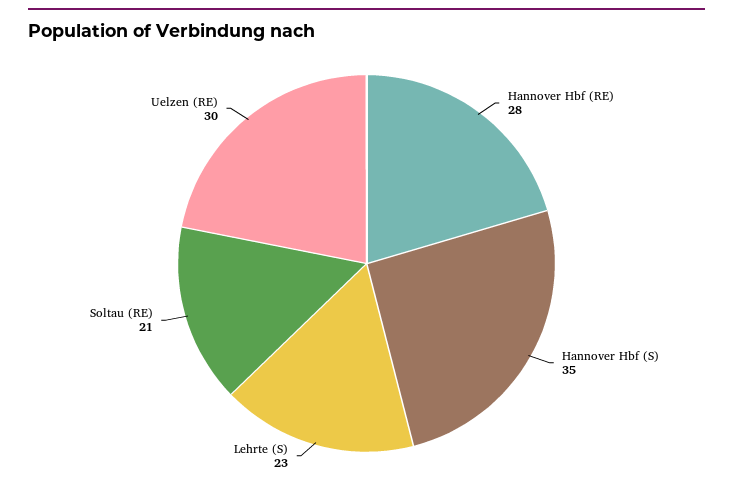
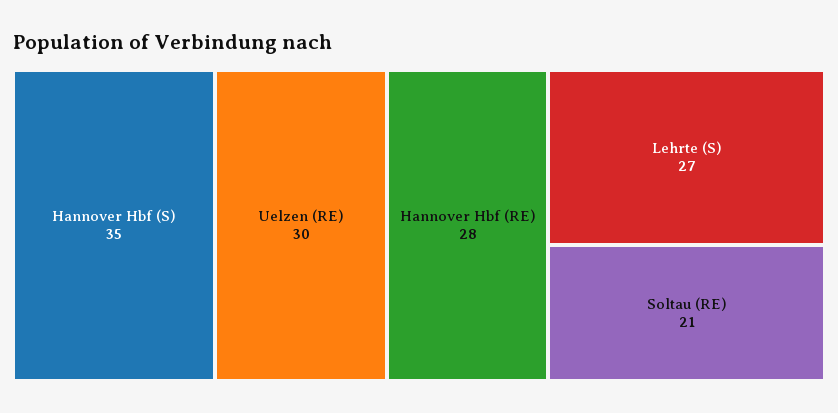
  {
    "Hannover Hbf (RE)": 28,
    "Hannover Hbf (S)": 35,
-   "Lehrte (S)": 23,
+   "Lehrte (S)": 27,
    "Soltau (RE)": 21,
    "Uelzen (RE)": 30
  }

